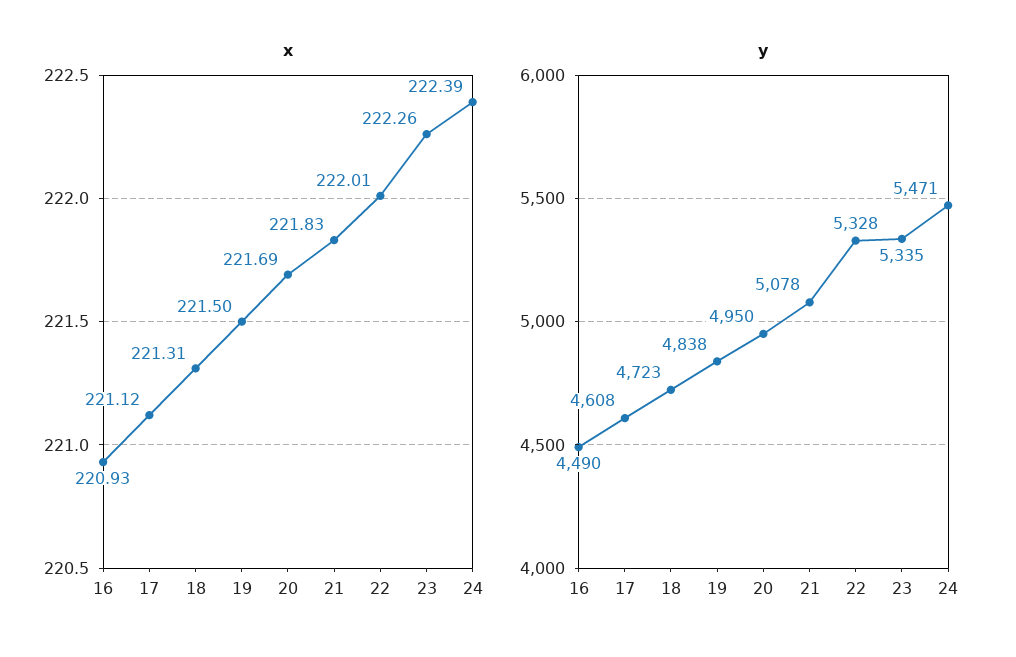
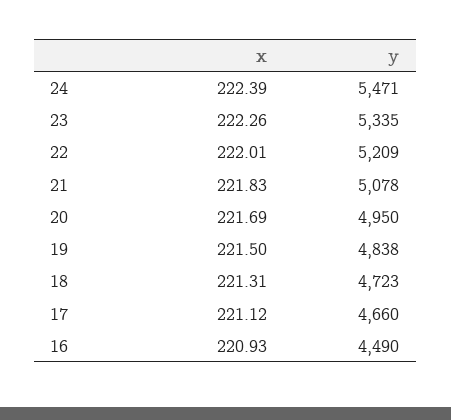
  {
    "x": {
      "16": 220.93,
      "17": 221.12,
      "18": 221.31,
      "19": 221.5,
      "20": 221.69,
      "21": 221.83,
      "22": 222.01,
      "23": 222.26,
      "24": 222.39
    },
    "y": {
      "16": 4490,
-     "17": 4608,
+     "17": 4660,
      "18": 4723,
      "19": 4838,
      "20": 4950,
      "21": 5078,
-     "22": 5328,
+     "22": 5209,
      "23": 5335,
      "24": 5471
    }
  }

